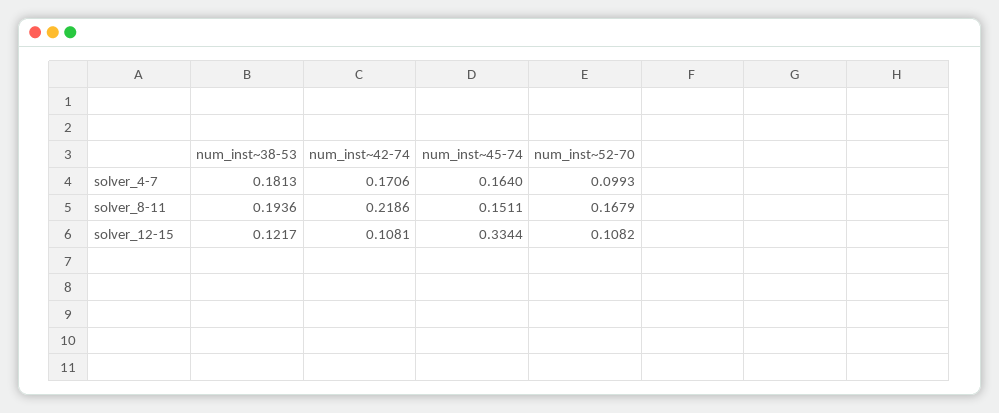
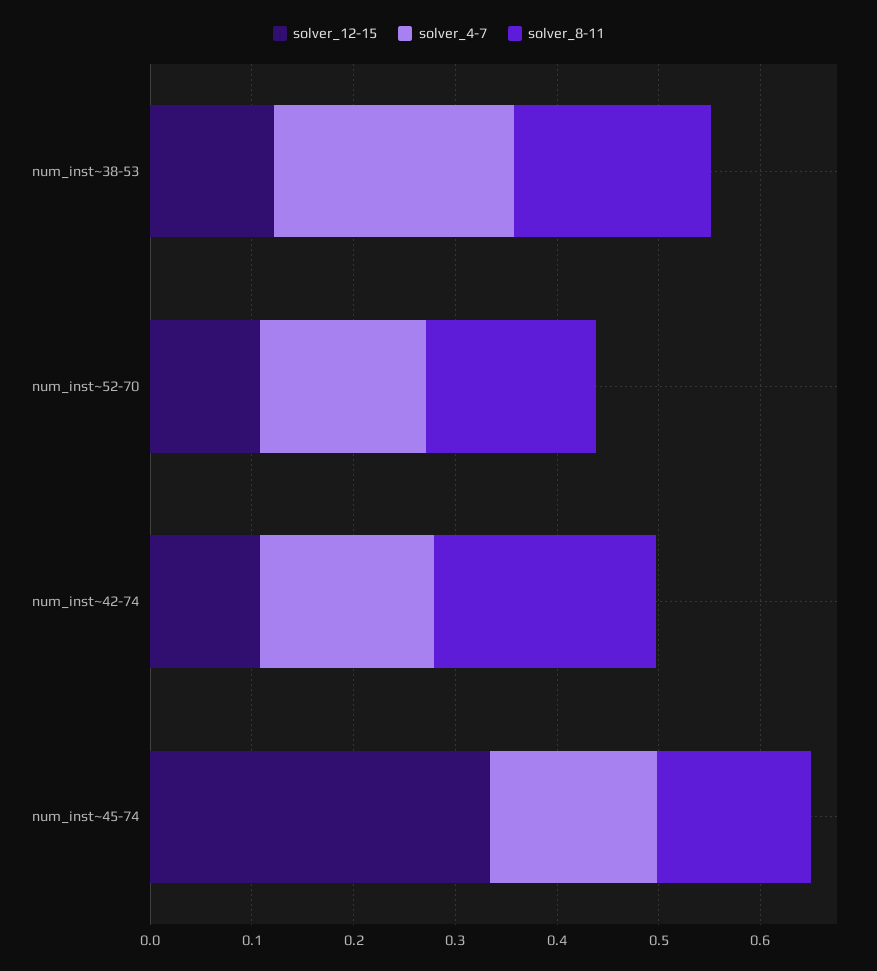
  {
    "solver_4-7": {
-     "num_inst~38-53": 0.1813,
+     "num_inst~38-53": 0.24,
      "num_inst~42-74": 0.1706,
      "num_inst~45-74": 0.164,
-     "num_inst~52-70": 0.0993
+     "num_inst~52-70": 0.16
    },
    "solver_8-11": {
      "num_inst~38-53": 0.1936,
      "num_inst~42-74": 0.2186,
      "num_inst~45-74": 0.1511,
      "num_inst~52-70": 0.1679
    },
    "solver_12-15": {
      "num_inst~38-53": 0.1217,
      "num_inst~42-74": 0.1081,
      "num_inst~45-74": 0.3344,
      "num_inst~52-70": 0.1082
    }
  }

